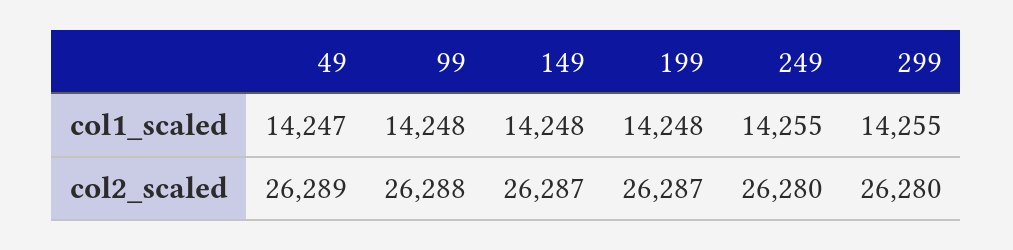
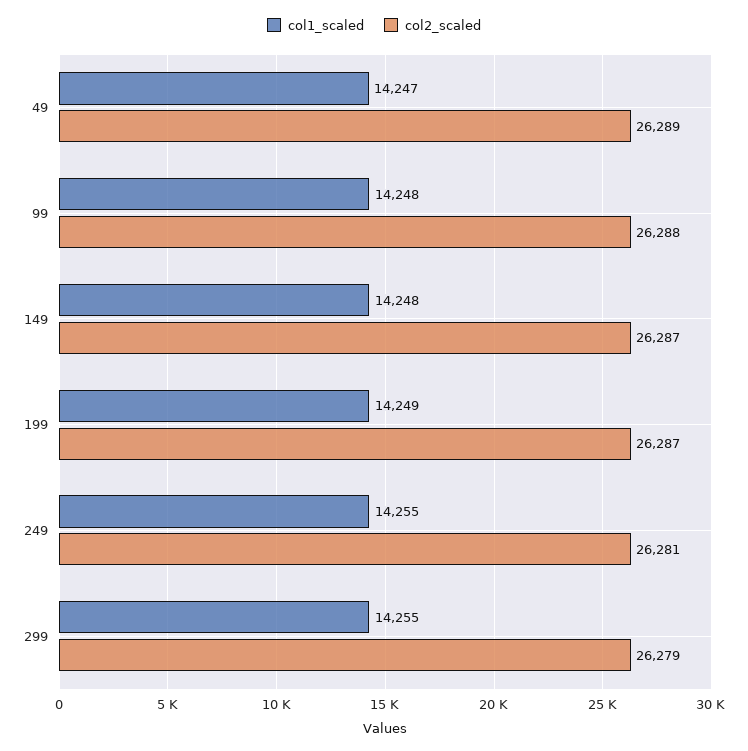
  {
    "col1_scaled": {
      "49": 14247,
      "99": 14248,
      "149": 14248,
-     "199": 14248,
+     "199": 14249,
      "249": 14255,
      "299": 14255
    },
    "col2_scaled": {
      "49": 26289,
      "99": 26288,
      "149": 26287,
      "199": 26287,
-     "249": 26280,
+     "249": 26281,
-     "299": 26280
+     "299": 26279
    }
  }

